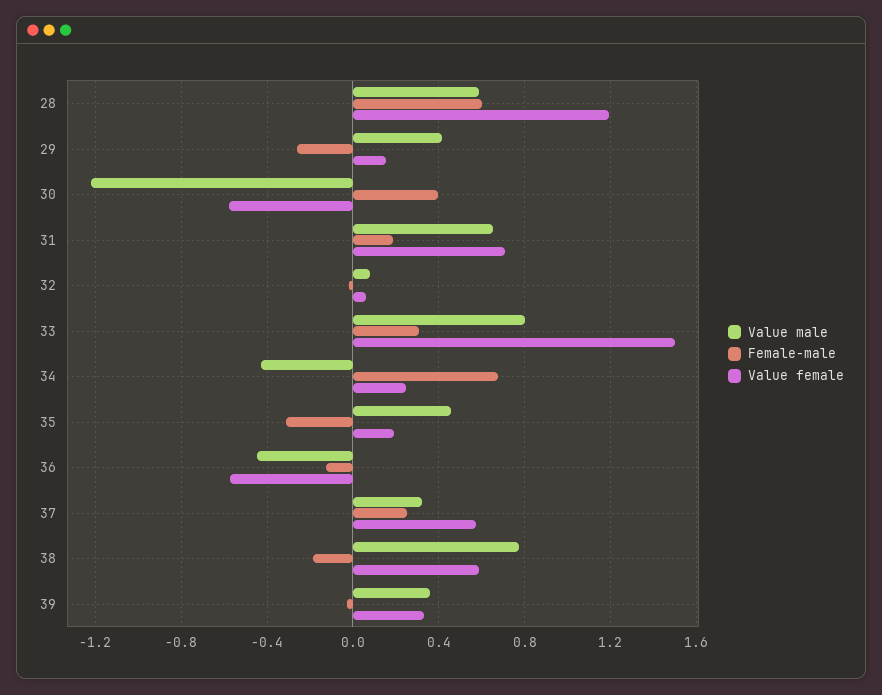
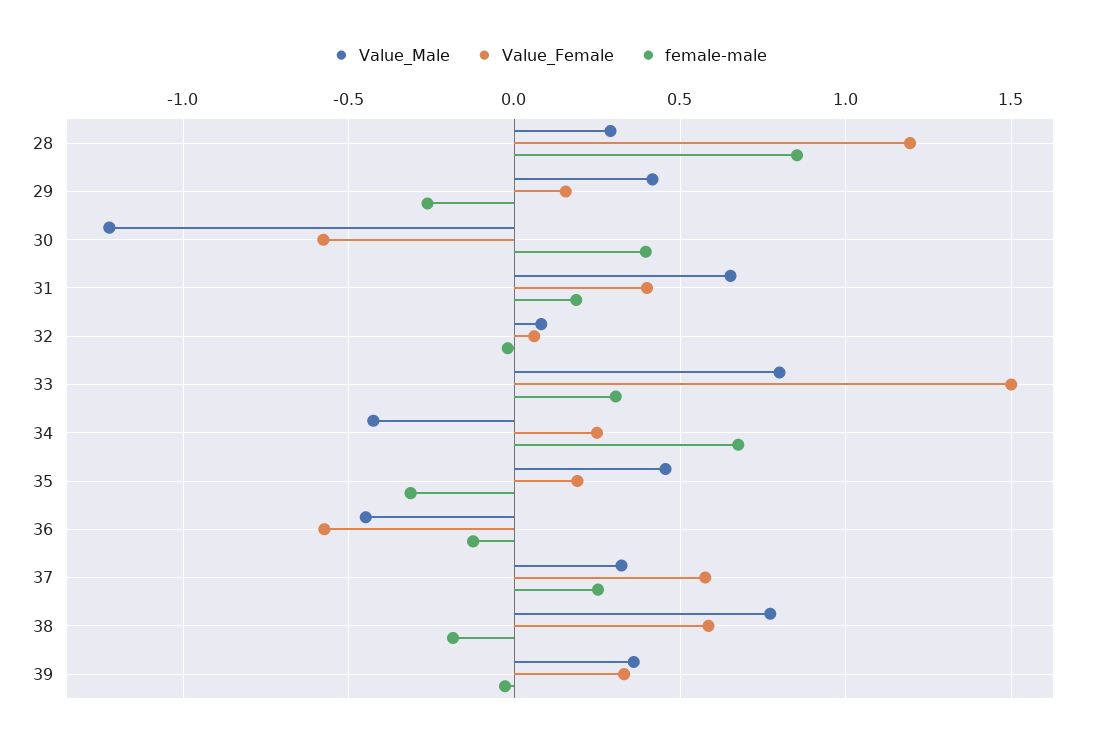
  {
    "Value male": {
-     "28": 0.6,
+     "28": 0.3,
      "29": 0.4,
      "30": -1.2,
      "31": 0.65,
      "32": 0.1,
      "33": 0.8,
      "34": -0.45,
      "35": 0.45,
      "36": -0.45,
      "37": 0.3,
      "38": 0.75,
      "39": 0.35
    },
    "Female-male": {
-     "28": 0.6,
+     "28": 0.85,
      "29": -0.25,
      "30": 0.4,
      "31": 0.2,
      "32": 0,
      "33": 0.3,
      "34": 0.7,
      "35": -0.3,
      "36": -0.1,
      "37": 0.25,
      "38": -0.2,
      "39": -0.05
    },
    "Value female": {
      "28": 1.2,
      "29": 0.15,
      "30": -0.6,
-     "31": 0.7,
+     "31": 0.4,
      "32": 0.05,
      "33": 1.5,
      "34": 0.25,
      "35": 0.2,
      "36": -0.55,
      "37": 0.6,
      "38": 0.6,
      "39": 0.35
    }
  }

